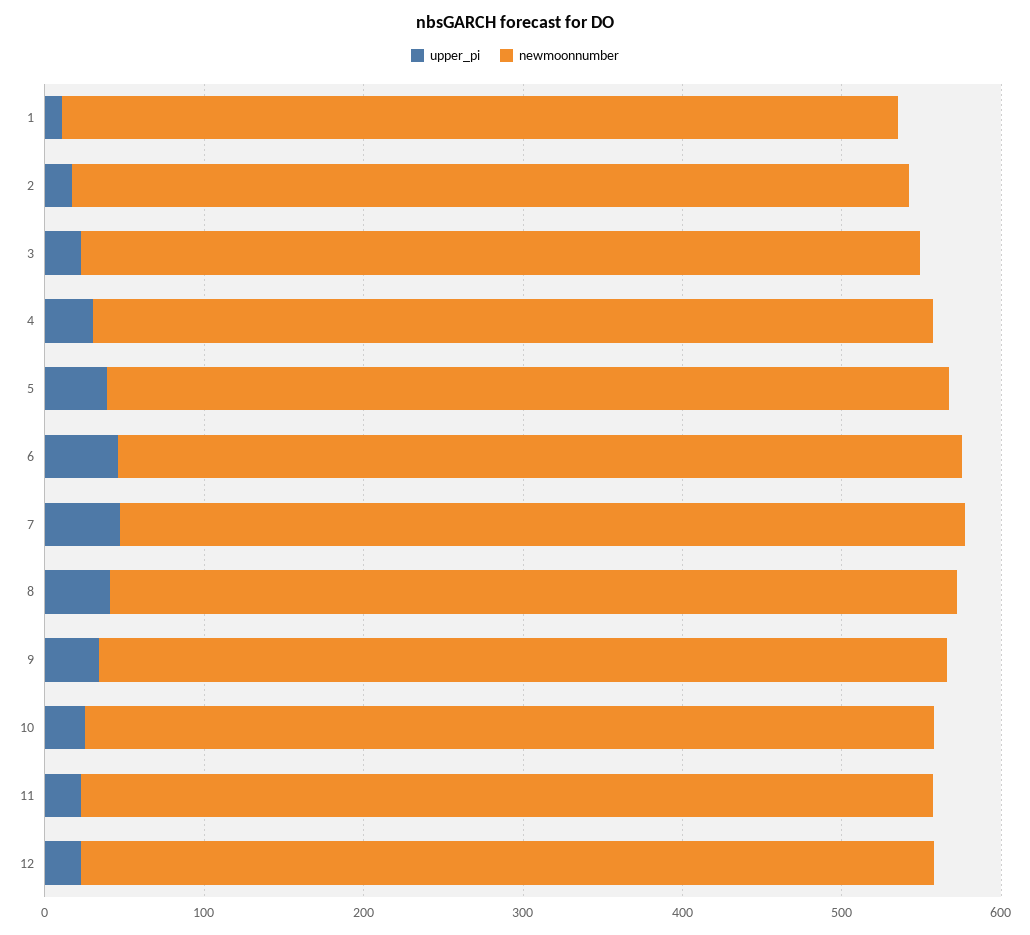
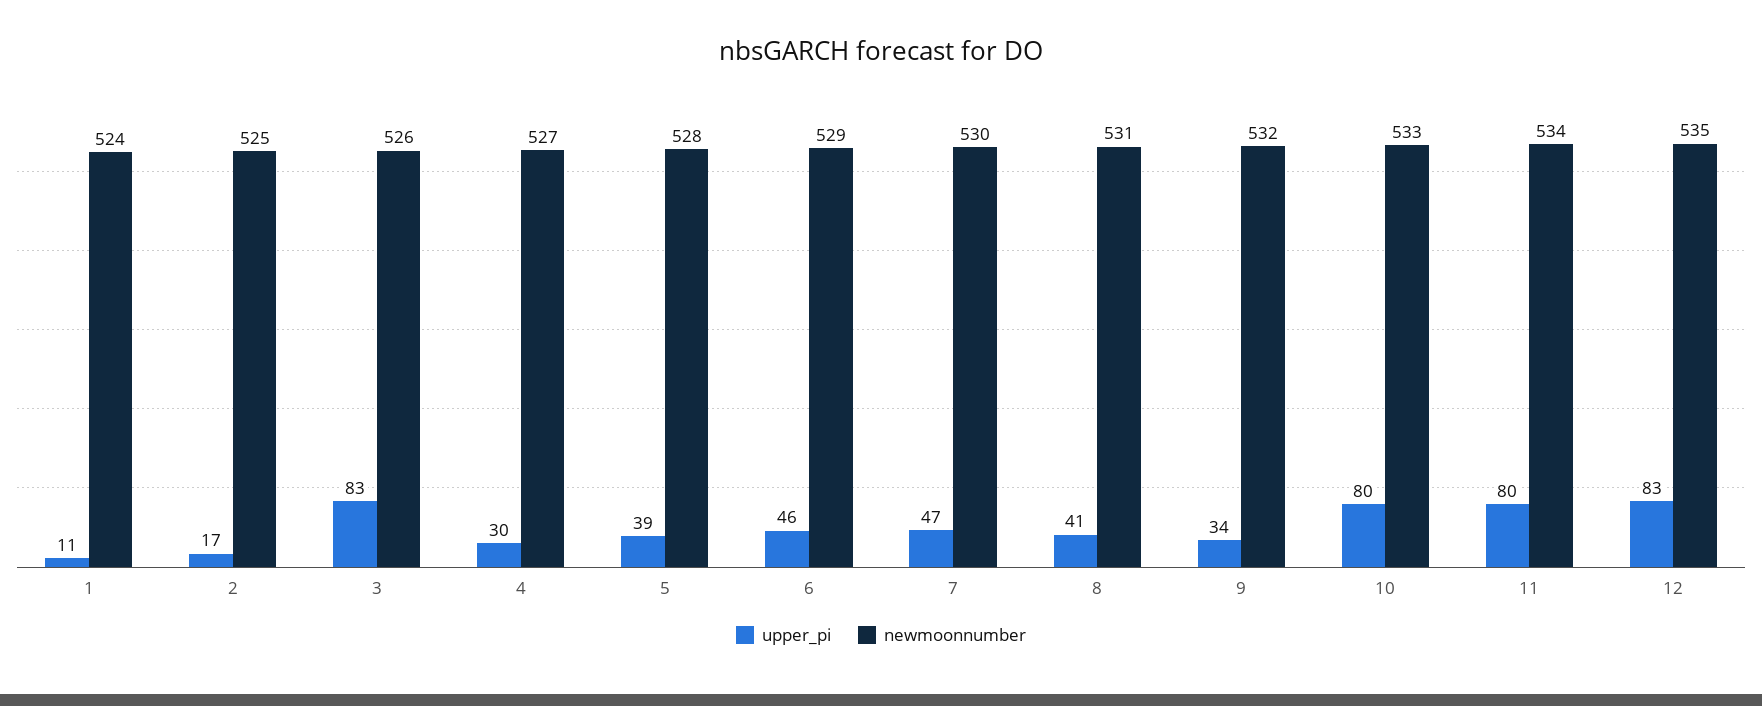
  {
    "upper_pi": {
      "1": 11,
      "2": 17,
-     "3": 20,
+     "3": 83,
      "4": 30,
      "5": 39,
      "6": 46,
      "7": 47,
      "8": 41,
      "9": 34,
-     "10": 20,
+     "10": 80,
-     "11": 20,
+     "11": 80,
-     "12": 20
+     "12": 83
    },
    "newmoonnumber": {
      "1": 524,
      "2": 525,
      "3": 526,
      "4": 527,
      "5": 528,
      "6": 529,
      "7": 530,
      "8": 531,
      "9": 532,
      "10": 533,
      "11": 534,
      "12": 535
    }
  }

